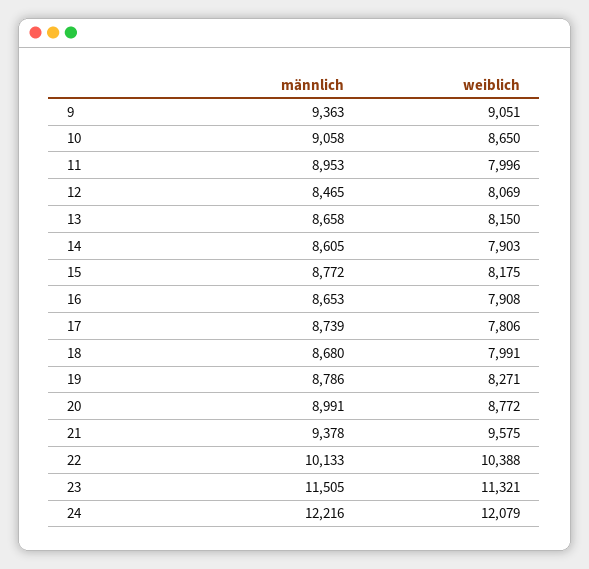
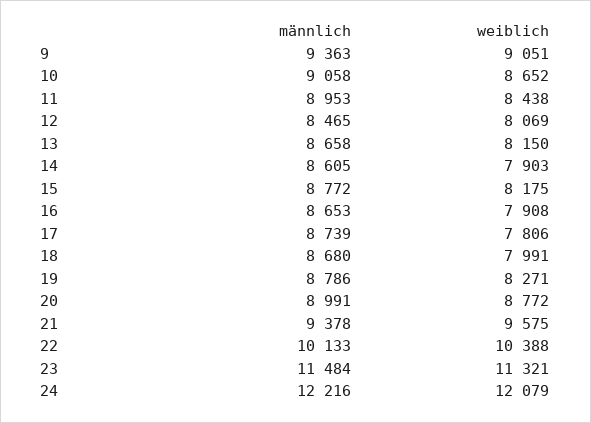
  {
    "männlich": {
      "9": 9363,
      "10": 9058,
      "11": 8953,
      "12": 8465,
      "13": 8658,
      "14": 8605,
      "15": 8772,
      "16": 8653,
      "17": 8739,
      "18": 8680,
      "19": 8786,
      "20": 8991,
      "21": 9378,
      "22": 10133,
-     "23": 11505,
+     "23": 11484,
      "24": 12216
    },
    "weiblich": {
      "9": 9051,
-     "10": 8650,
+     "10": 8652,
-     "11": 7996,
+     "11": 8438,
      "12": 8069,
      "13": 8150,
      "14": 7903,
      "15": 8175,
      "16": 7908,
      "17": 7806,
      "18": 7991,
      "19": 8271,
      "20": 8772,
      "21": 9575,
      "22": 10388,
      "23": 11321,
      "24": 12079
    }
  }

